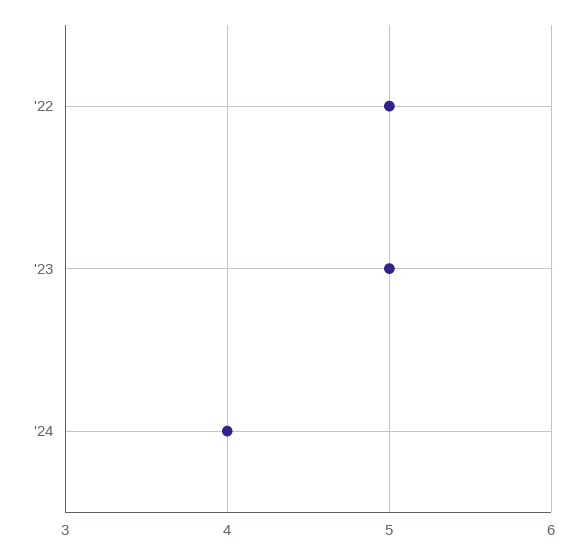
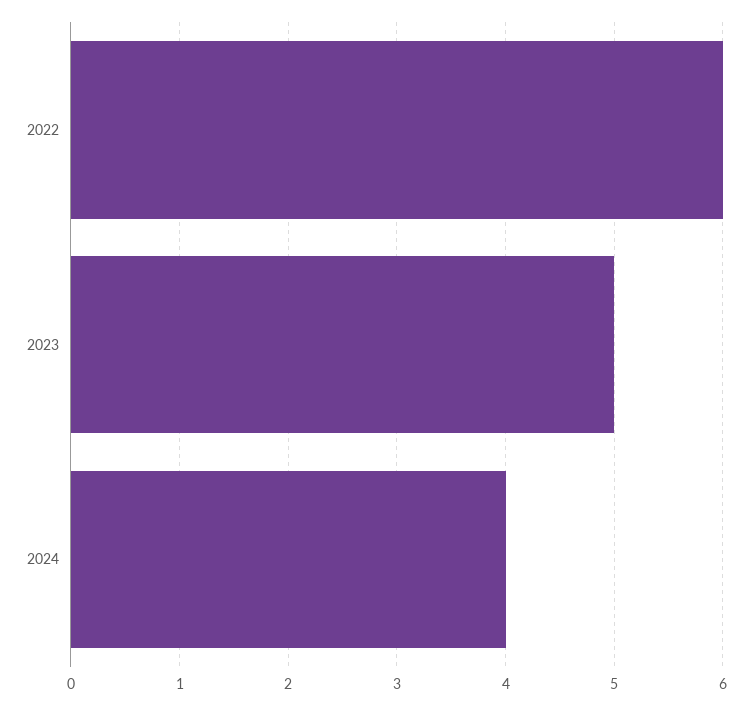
  {
-   "'22": 5,
+   "'22": 6,
    "'23": 5,
    "'24": 4
  }

